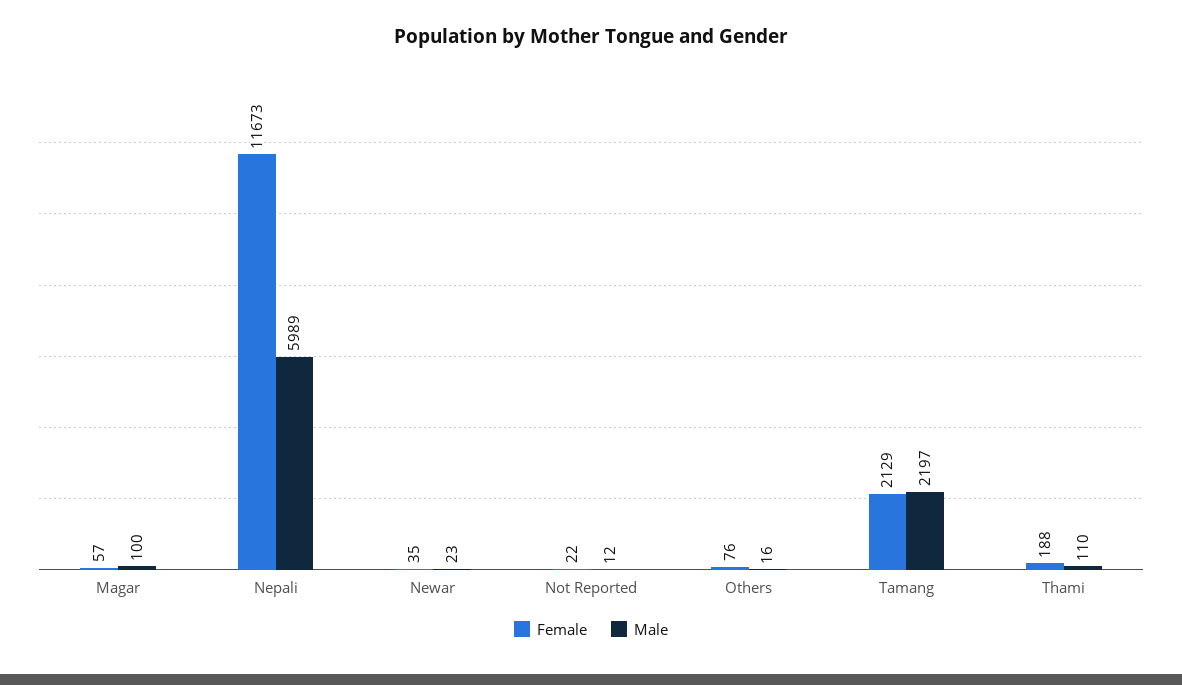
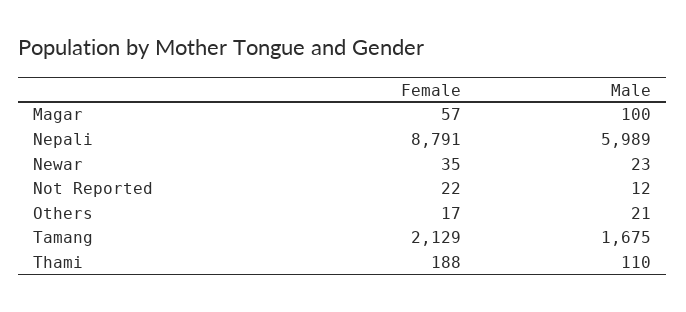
  {
    "Female": {
      "Magar": 57,
-     "Nepali": 11673,
+     "Nepali": 8791,
      "Newar": 35,
      "Not Reported": 22,
-     "Others": 76,
+     "Others": 17,
      "Tamang": 2129,
      "Thami": 188
    },
    "Male": {
      "Magar": 100,
      "Nepali": 5989,
      "Newar": 23,
      "Not Reported": 12,
-     "Others": 16,
+     "Others": 21,
-     "Tamang": 2197,
+     "Tamang": 1675,
      "Thami": 110
    }
  }

